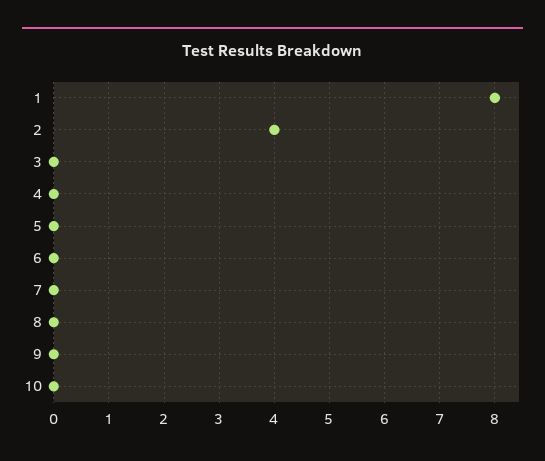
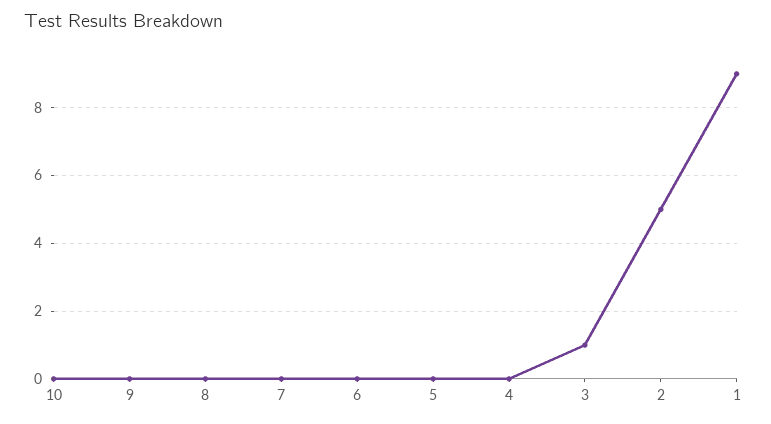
  {
-   "1": 8,
+   "1": 9,
-   "2": 4,
+   "2": 5,
-   "3": 0,
+   "3": 1,
    "4": 0,
    "5": 0,
    "6": 0,
    "7": 0,
    "8": 0,
    "9": 0,
    "10": 0
  }

